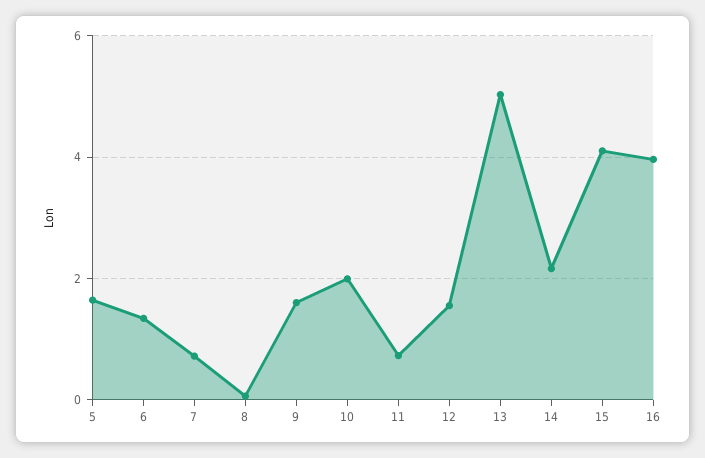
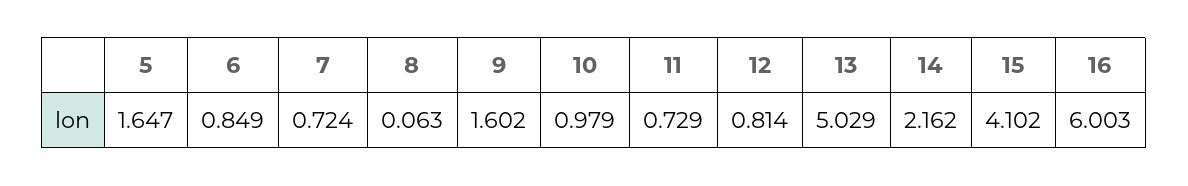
  {
    "5": 1.647,
-   "6": 1.4,
+   "6": 0.849,
    "7": 0.724,
    "8": 0.063,
    "9": 1.602,
-   "10": 2,
+   "10": 0.979,
    "11": 0.729,
-   "12": 1.6,
+   "12": 0.814,
    "13": 5.029,
    "14": 2.162,
    "15": 4.102,
-   "16": 4
+   "16": 6.003
  }

